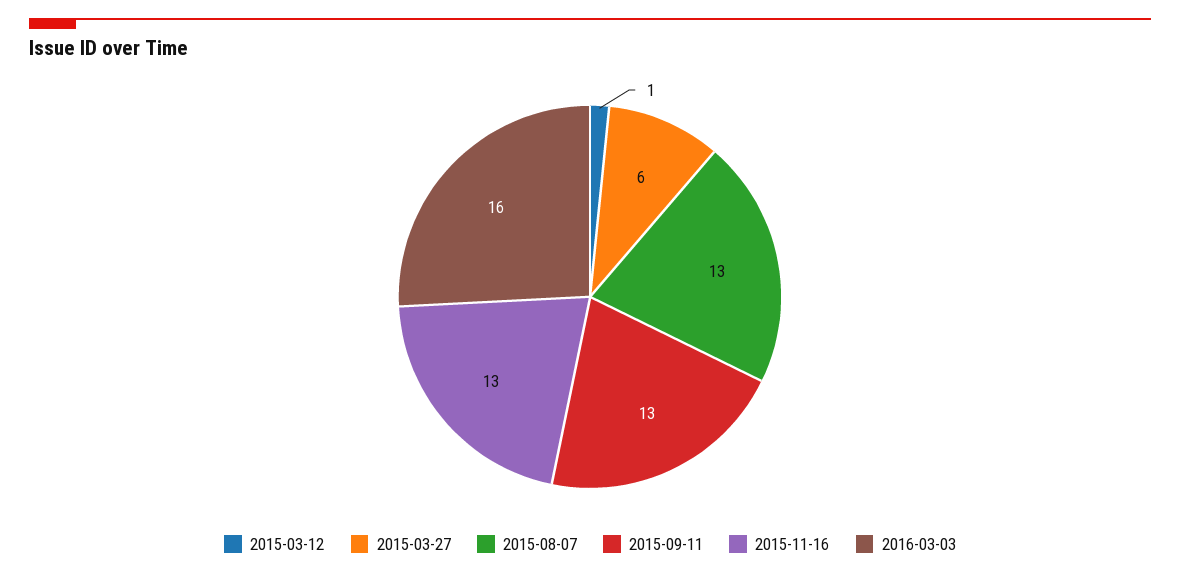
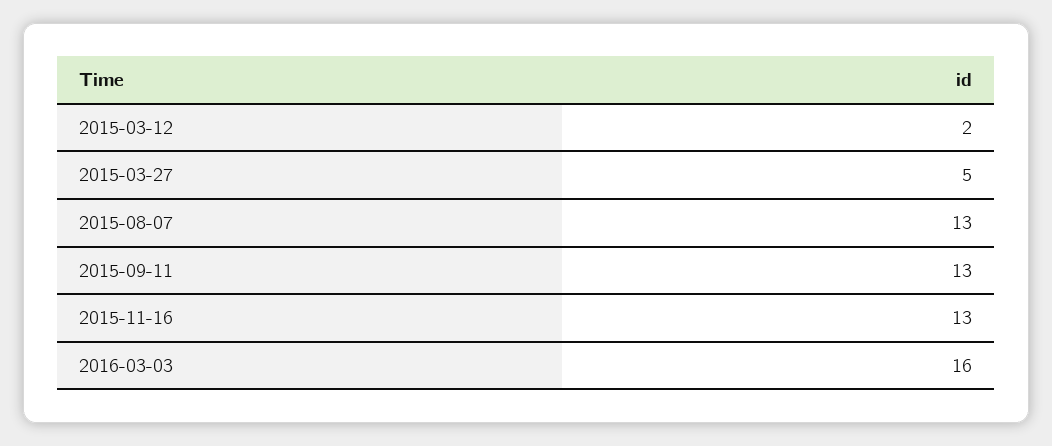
  {
-   "2015-03-12": 1,
+   "2015-03-12": 2,
-   "2015-03-27": 6,
+   "2015-03-27": 5,
    "2015-08-07": 13,
    "2015-09-11": 13,
    "2015-11-16": 13,
    "2016-03-03": 16
  }

